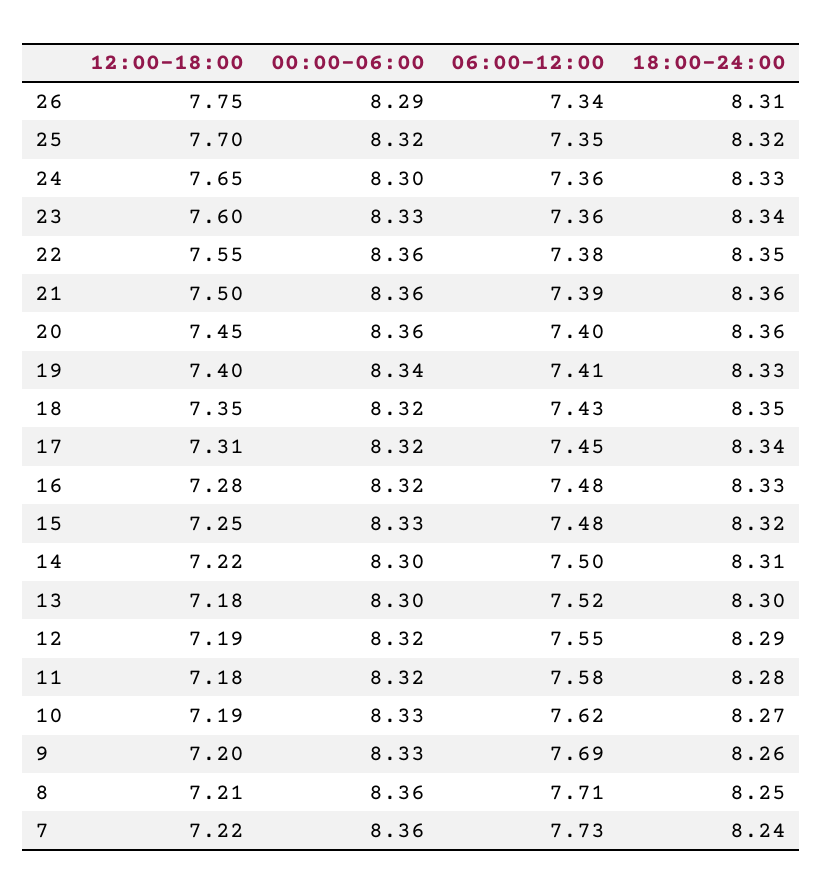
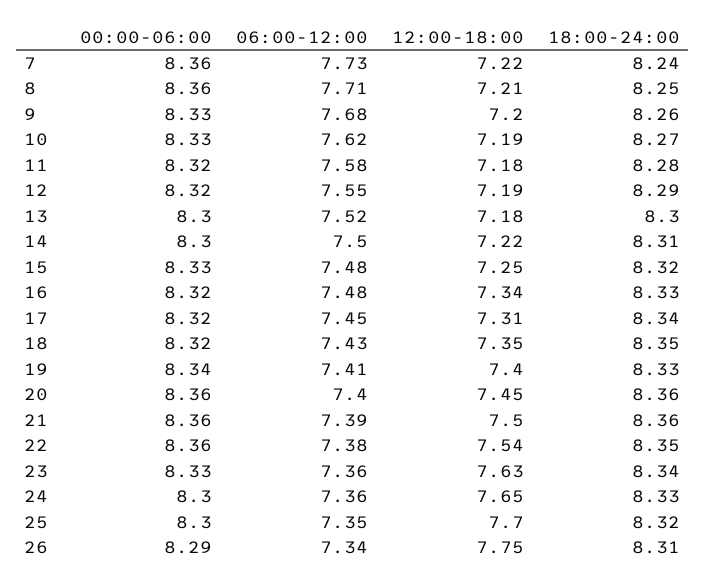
  {
    "12:00-18:00": {
      "26": 7.75,
      "25": 7.7,
      "24": 7.65,
-     "23": 7.6,
+     "23": 7.63,
-     "22": 7.55,
+     "22": 7.54,
      "21": 7.5,
      "20": 7.45,
      "19": 7.4,
      "18": 7.35,
      "17": 7.31,
-     "16": 7.28,
+     "16": 7.34,
      "15": 7.25,
      "14": 7.22,
      "13": 7.18,
      "12": 7.19,
      "11": 7.18,
      "10": 7.19,
      "9": 7.2,
      "8": 7.21,
      "7": 7.22
    },
    "00:00-06:00": {
      "26": 8.29,
-     "25": 8.32,
+     "25": 8.3,
      "24": 8.3,
      "23": 8.33,
      "22": 8.36,
      "21": 8.36,
      "20": 8.36,
      "19": 8.34,
      "18": 8.32,
      "17": 8.32,
      "16": 8.32,
      "15": 8.33,
      "14": 8.3,
      "13": 8.3,
      "12": 8.32,
      "11": 8.32,
      "10": 8.33,
      "9": 8.33,
      "8": 8.36,
      "7": 8.36
    },
    "06:00-12:00": {
      "26": 7.34,
      "25": 7.35,
      "24": 7.36,
      "23": 7.36,
      "22": 7.38,
      "21": 7.39,
      "20": 7.4,
      "19": 7.41,
      "18": 7.43,
      "17": 7.45,
      "16": 7.48,
      "15": 7.48,
      "14": 7.5,
      "13": 7.52,
      "12": 7.55,
      "11": 7.58,
      "10": 7.62,
-     "9": 7.69,
+     "9": 7.68,
      "8": 7.71,
      "7": 7.73
    },
    "18:00-24:00": {
      "26": 8.31,
      "25": 8.32,
      "24": 8.33,
      "23": 8.34,
      "22": 8.35,
      "21": 8.36,
      "20": 8.36,
      "19": 8.33,
      "18": 8.35,
      "17": 8.34,
      "16": 8.33,
      "15": 8.32,
      "14": 8.31,
      "13": 8.3,
      "12": 8.29,
      "11": 8.28,
      "10": 8.27,
      "9": 8.26,
      "8": 8.25,
      "7": 8.24
    }
  }

